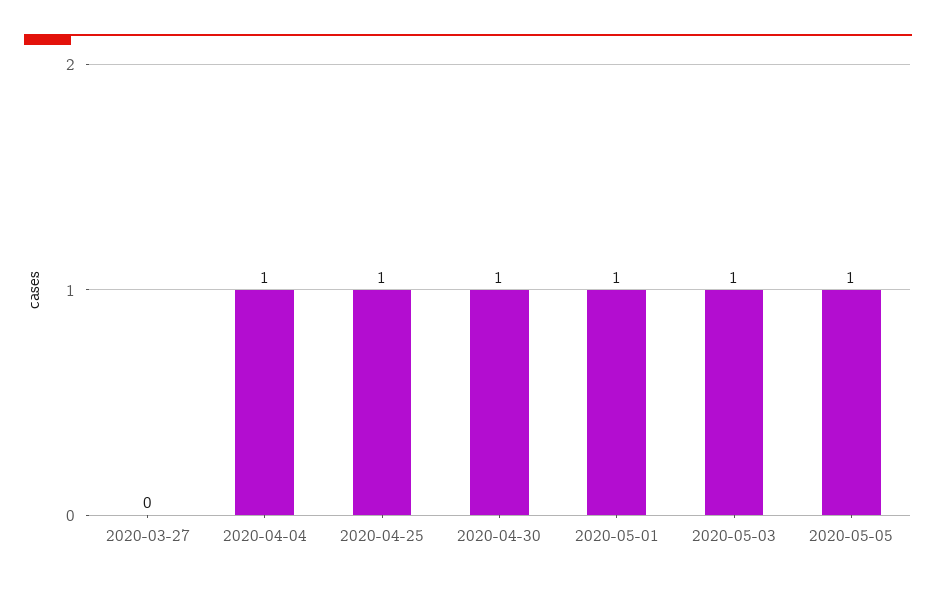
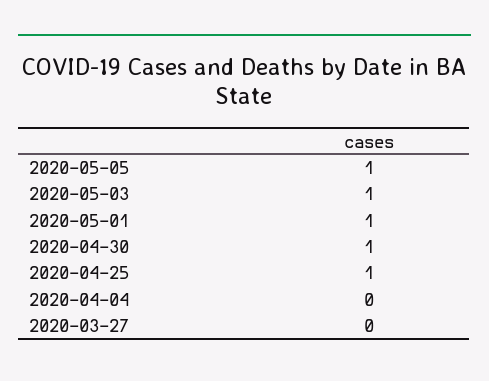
  {
    "2020-03-27": 0,
-   "2020-04-04": 1,
+   "2020-04-04": 0,
    "2020-04-25": 1,
    "2020-04-30": 1,
    "2020-05-01": 1,
    "2020-05-03": 1,
    "2020-05-05": 1
  }

